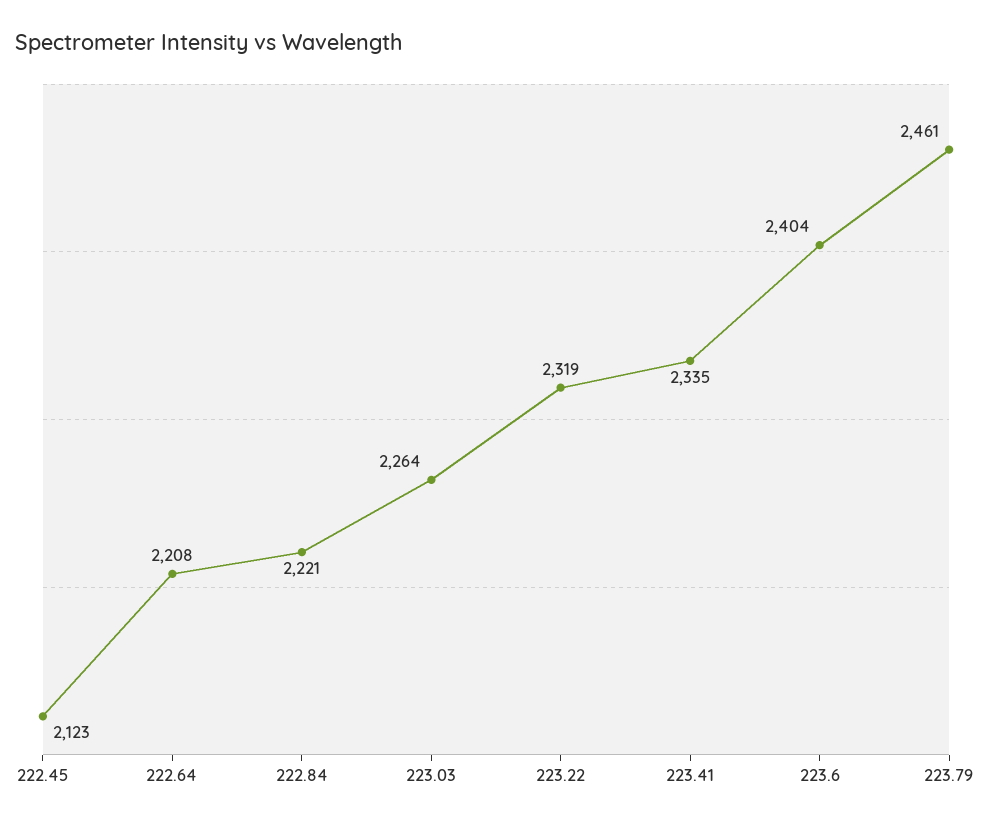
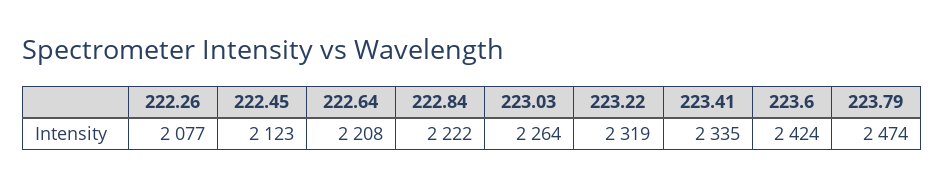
  {
    "222.45": 2123,
    "222.64": 2208,
-   "222.84": 2221,
+   "222.84": 2222,
    "223.03": 2264,
    "223.22": 2319,
    "223.41": 2335,
-   "223.6": 2404,
+   "223.6": 2424,
-   "223.79": 2461
+   "223.79": 2474,
+   "222.26": 2077
  }

